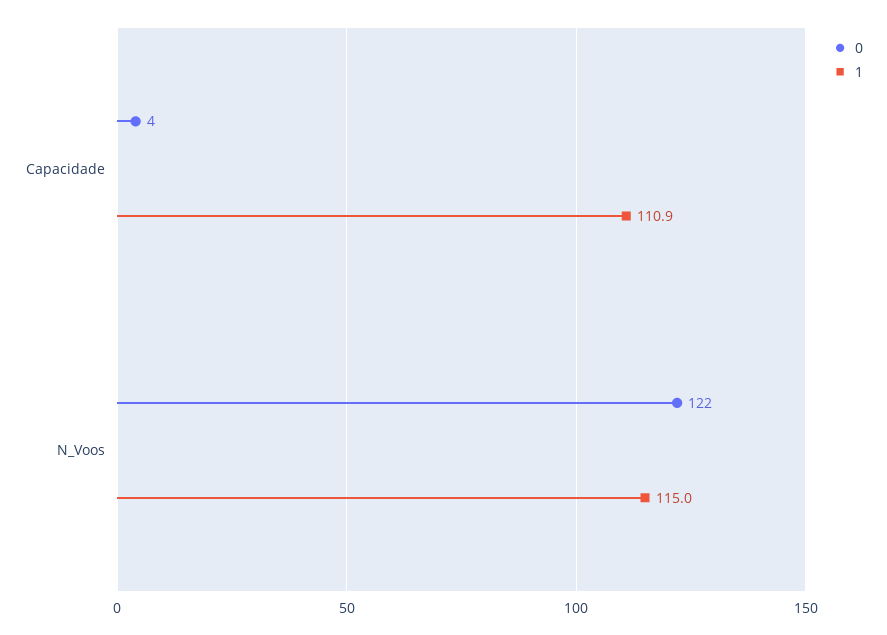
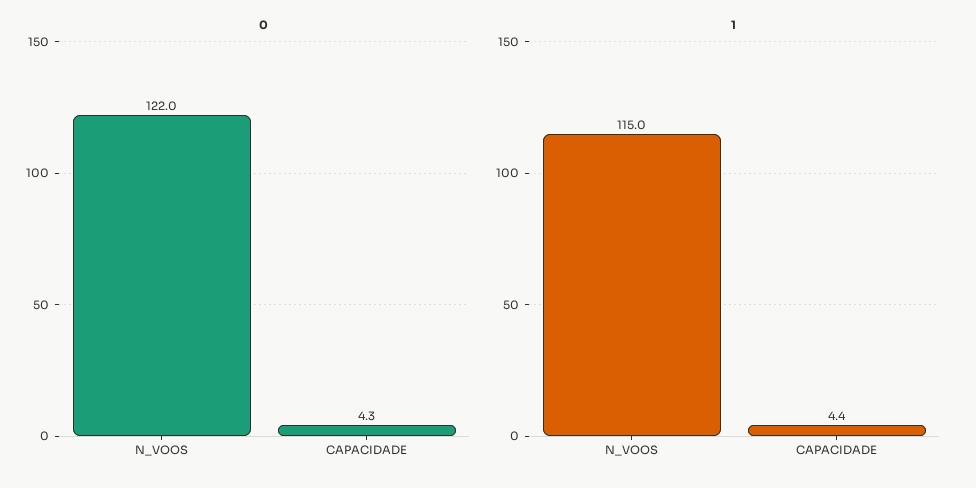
  {
    "0": {
      "Capacidade": 4.3,
      "N_Voos": 122
    },
    "1": {
-     "Capacidade": 110.9,
+     "Capacidade": 4.4,
      "N_Voos": 115
    }
  }

